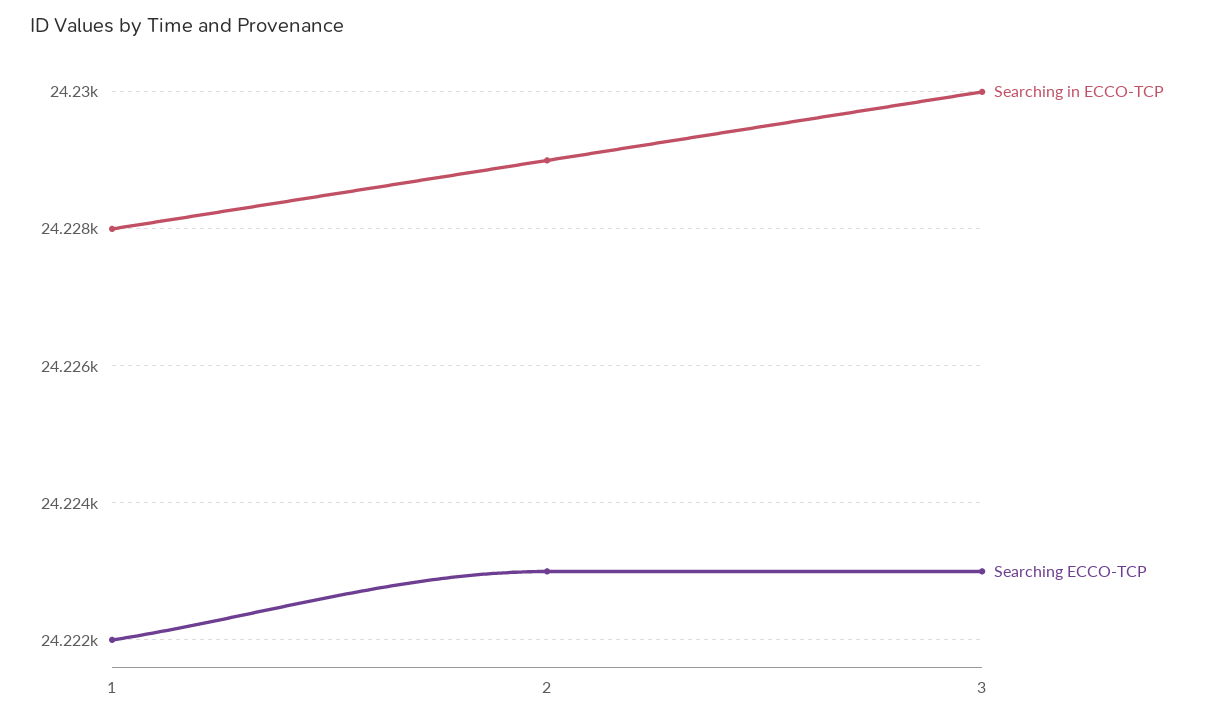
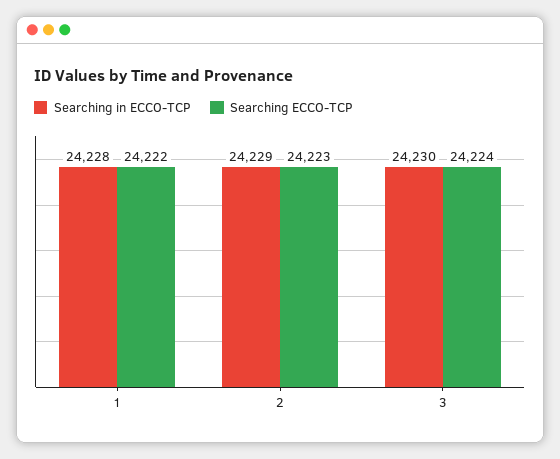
  {
    "Searching in ECCO-TCP": {
      "1": 24228,
      "2": 24229,
      "3": 24230
    },
    "Searching ECCO-TCP": {
      "1": 24222,
      "2": 24223,
-     "3": 24223
+     "3": 24224
    }
  }

